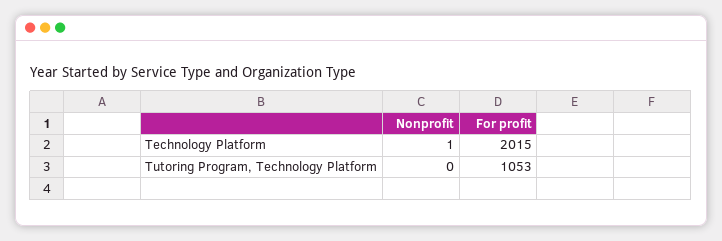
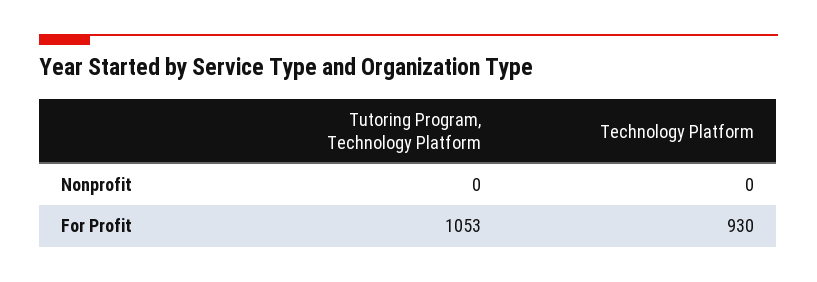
  {
    "Nonprofit": {
-     "Technology Platform": 1,
+     "Technology Platform": 0,
      "Tutoring Program, Technology Platform": 0
    },
    "For profit": {
-     "Technology Platform": 2015,
+     "Technology Platform": 930,
      "Tutoring Program, Technology Platform": 1053
    }
  }

